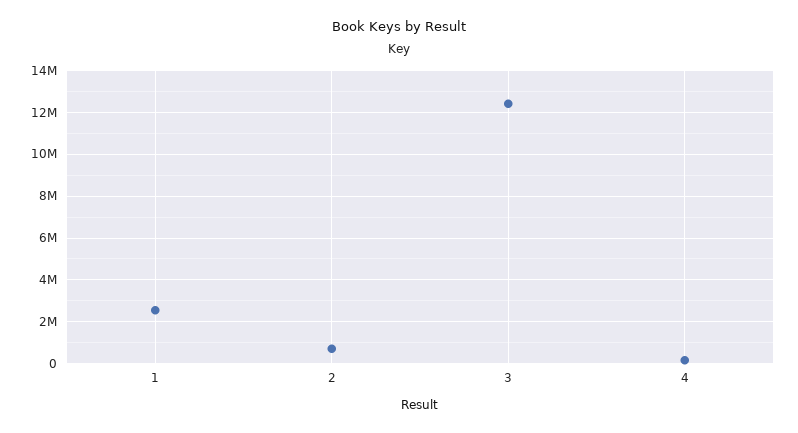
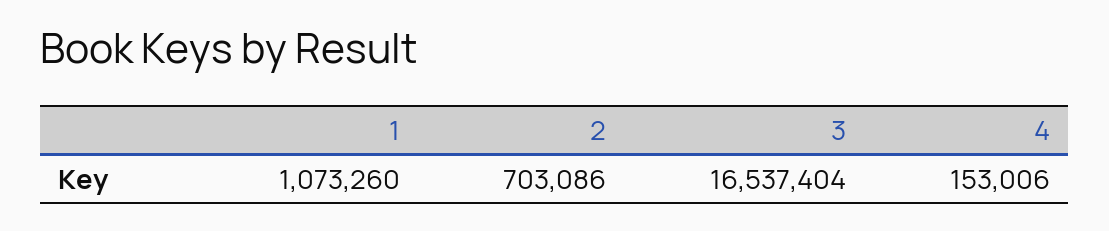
  {
-   "1": 2500000,
+   "1": 1073260,
    "2": 703086,
-   "3": 12500000,
+   "3": 16537404,
    "4": 153006
  }

